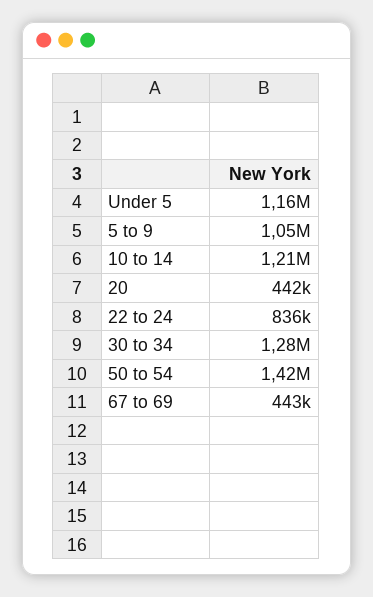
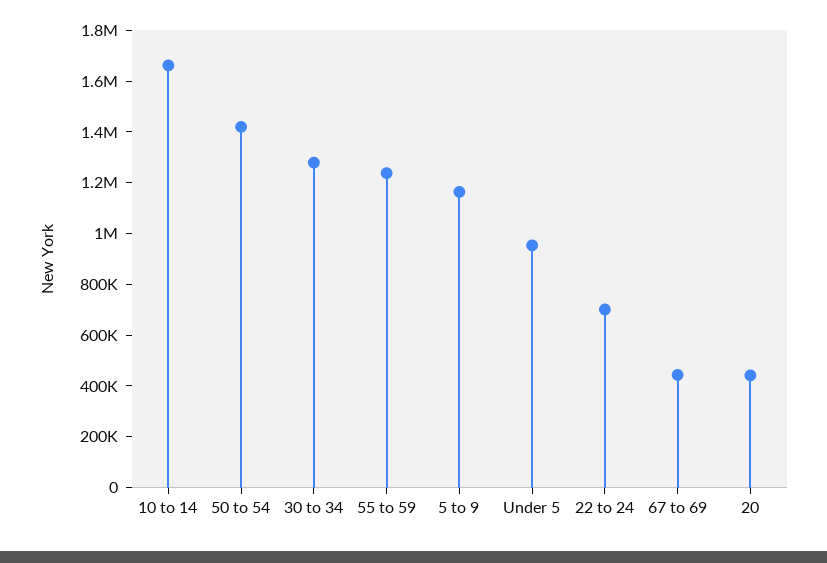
  {
-   "Under 5": 1160000,
+   "Under 5": 950000,
-   "5 to 9": 1050000,
+   "5 to 9": 1150000,
-   "10 to 14": 1210000,
+   "10 to 14": 1650000,
    "20": 442000,
-   "22 to 24": 836000,
+   "22 to 24": 700000,
    "30 to 34": 1280000,
    "50 to 54": 1420000,
-   "67 to 69": 443000
+   "67 to 69": 443000,
+   "55 to 59": 1250000
  }

